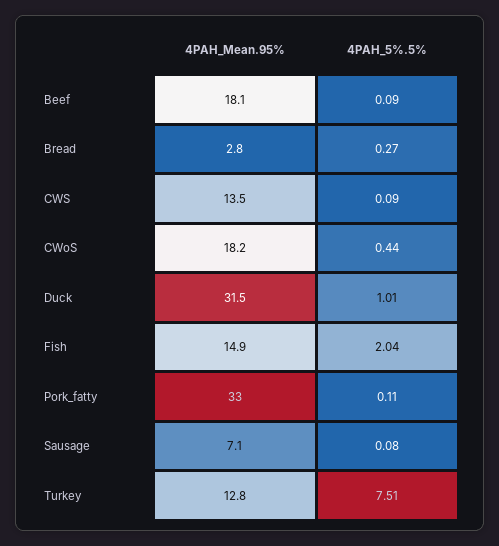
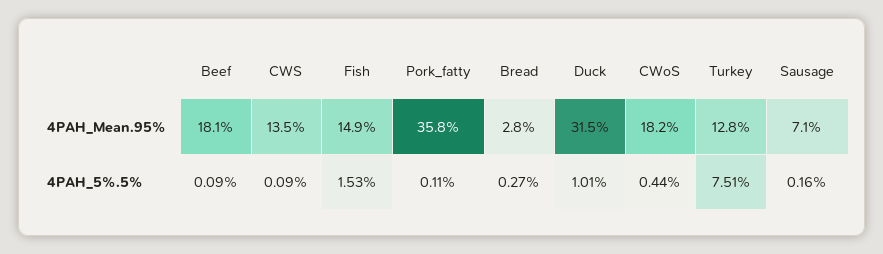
  {
    "4PAH_Mean.95%": {
      "Beef": 18.1,
      "Bread": 2.8,
      "CWS": 13.5,
      "CWoS": 18.2,
      "Duck": 31.5,
      "Fish": 14.9,
-     "Pork_fatty": 33,
+     "Pork_fatty": 35.8,
      "Sausage": 7.1,
      "Turkey": 12.8
    },
    "4PAH_5%.5%": {
      "Beef": 0.09,
      "Bread": 0.27,
      "CWS": 0.09,
      "CWoS": 0.44,
      "Duck": 1.01,
-     "Fish": 2.04,
+     "Fish": 1.53,
      "Pork_fatty": 0.11,
-     "Sausage": 0.08,
+     "Sausage": 0.16,
      "Turkey": 7.51
    }
  }

